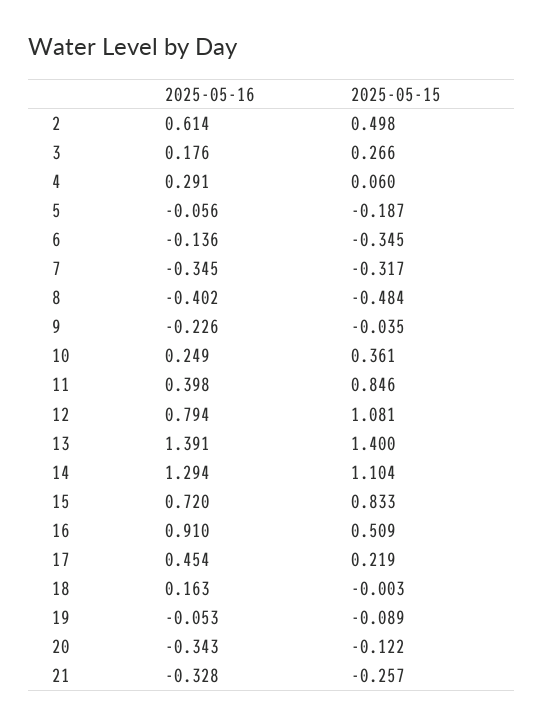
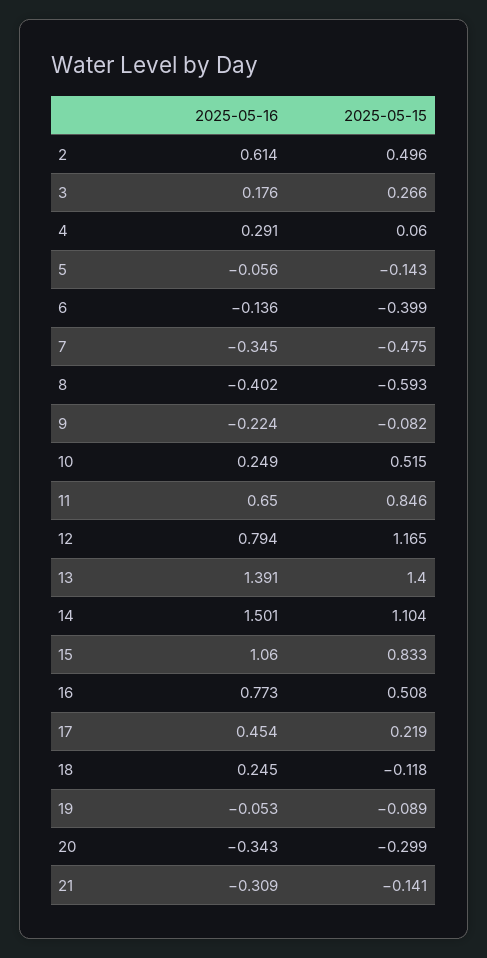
  {
    "2025-05-16": {
      "2": 0.614,
      "3": 0.176,
      "4": 0.291,
      "5": -0.056,
      "6": -0.136,
      "7": -0.345,
      "8": -0.402,
-     "9": -0.226,
+     "9": -0.224,
      "10": 0.249,
-     "11": 0.398,
+     "11": 0.65,
      "12": 0.794,
      "13": 1.391,
-     "14": 1.294,
+     "14": 1.501,
-     "15": 0.72,
+     "15": 1.06,
-     "16": 0.91,
+     "16": 0.773,
      "17": 0.454,
-     "18": 0.163,
+     "18": 0.245,
      "19": -0.053,
      "20": -0.343,
-     "21": -0.328
+     "21": -0.309
    },
    "2025-05-15": {
-     "2": 0.498,
+     "2": 0.496,
      "3": 0.266,
      "4": 0.06,
-     "5": -0.187,
+     "5": -0.143,
-     "6": -0.345,
+     "6": -0.399,
-     "7": -0.317,
+     "7": -0.475,
-     "8": -0.484,
+     "8": -0.593,
-     "9": -0.035,
+     "9": -0.082,
-     "10": 0.361,
+     "10": 0.515,
      "11": 0.846,
-     "12": 1.081,
+     "12": 1.165,
      "13": 1.4,
      "14": 1.104,
      "15": 0.833,
-     "16": 0.509,
+     "16": 0.508,
      "17": 0.219,
-     "18": -0.003,
+     "18": -0.118,
      "19": -0.089,
-     "20": -0.122,
+     "20": -0.299,
-     "21": -0.257
+     "21": -0.141
    }
  }

